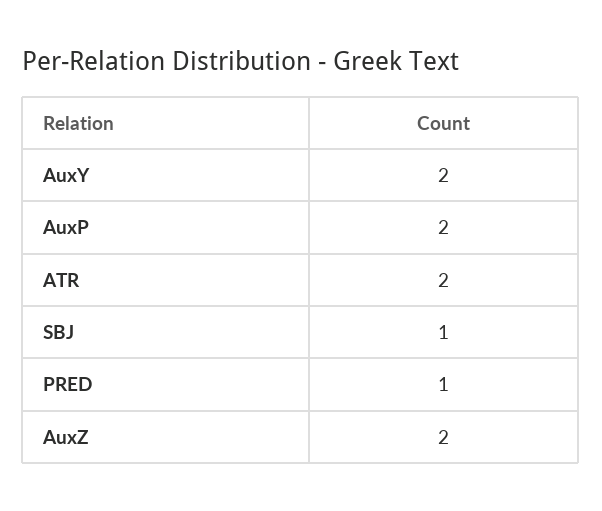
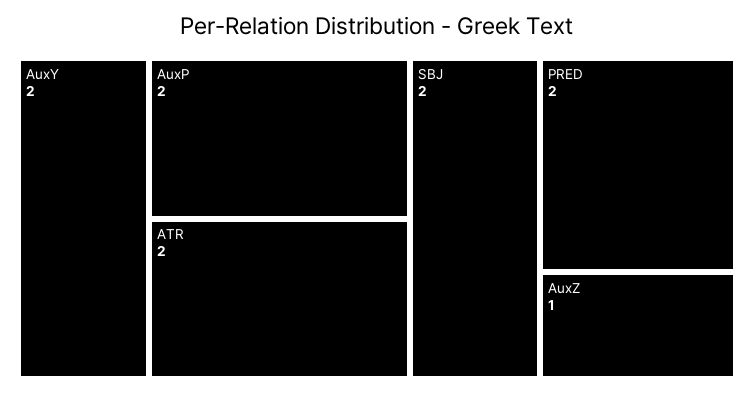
  {
    "AuxY": 2,
    "AuxP": 2,
    "ATR": 2,
-   "SBJ": 1,
+   "SBJ": 2,
-   "PRED": 1,
+   "PRED": 2,
-   "AuxZ": 2
+   "AuxZ": 1
  }

